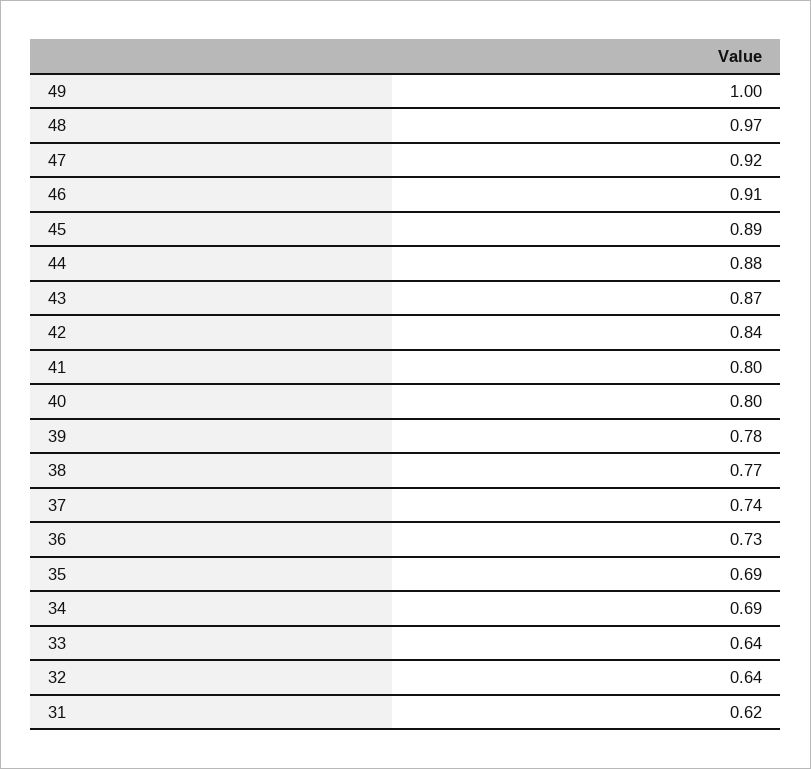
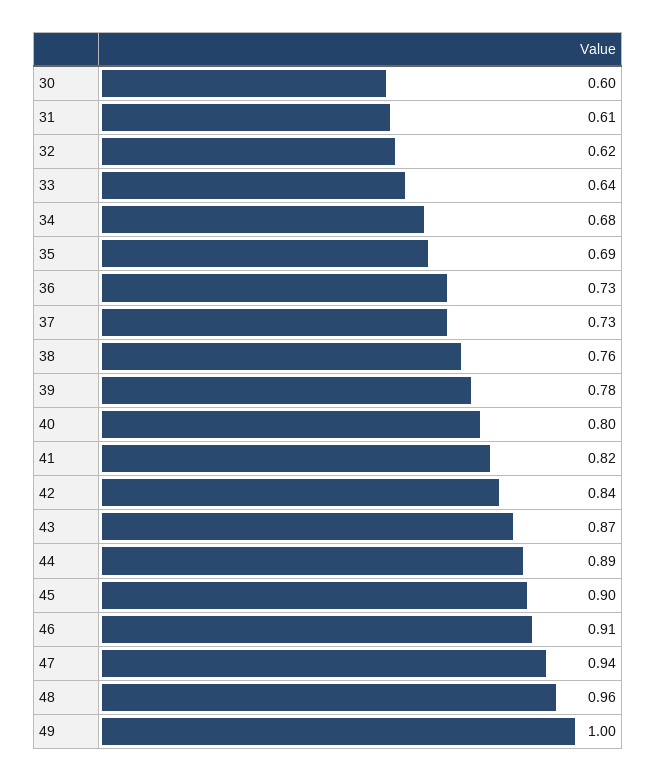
  {
    "49": 1,
-   "48": 0.97,
+   "48": 0.96,
-   "47": 0.92,
+   "47": 0.94,
    "46": 0.91,
-   "45": 0.89,
+   "45": 0.9,
-   "44": 0.88,
+   "44": 0.89,
    "43": 0.87,
    "42": 0.84,
-   "41": 0.8,
+   "41": 0.82,
    "40": 0.8,
    "39": 0.78,
-   "38": 0.77,
+   "38": 0.76,
-   "37": 0.74,
+   "37": 0.73,
    "36": 0.73,
    "35": 0.69,
-   "34": 0.69,
+   "34": 0.68,
    "33": 0.64,
-   "32": 0.64,
+   "32": 0.62,
-   "31": 0.62
+   "31": 0.61,
+   "30": 0.6
  }

